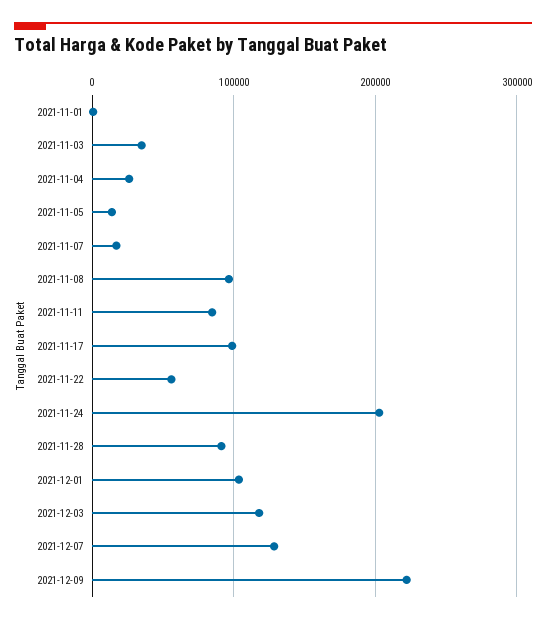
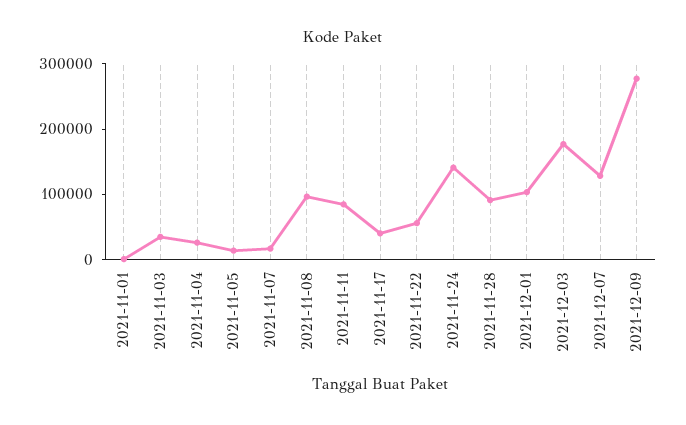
  {
    "2021-11-01": 0,
    "2021-11-03": 30000,
    "2021-11-04": 30000,
    "2021-11-05": 10000,
    "2021-11-07": 20000,
    "2021-11-08": 100000,
    "2021-11-11": 80000,
-   "2021-11-17": 100000,
+   "2021-11-17": 40000,
    "2021-11-22": 60000,
-   "2021-11-24": 200000,
+   "2021-11-24": 140000,
    "2021-11-28": 90000,
    "2021-12-01": 100000,
-   "2021-12-03": 120000,
+   "2021-12-03": 180000,
    "2021-12-07": 130000,
-   "2021-12-09": 220000
+   "2021-12-09": 280000
  }

